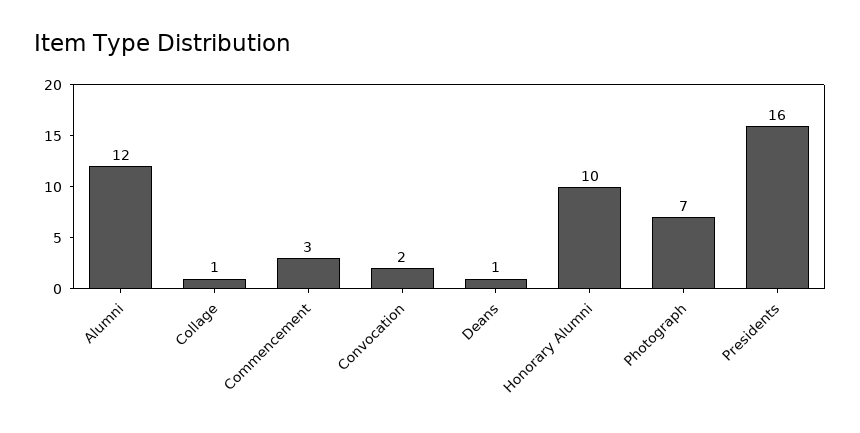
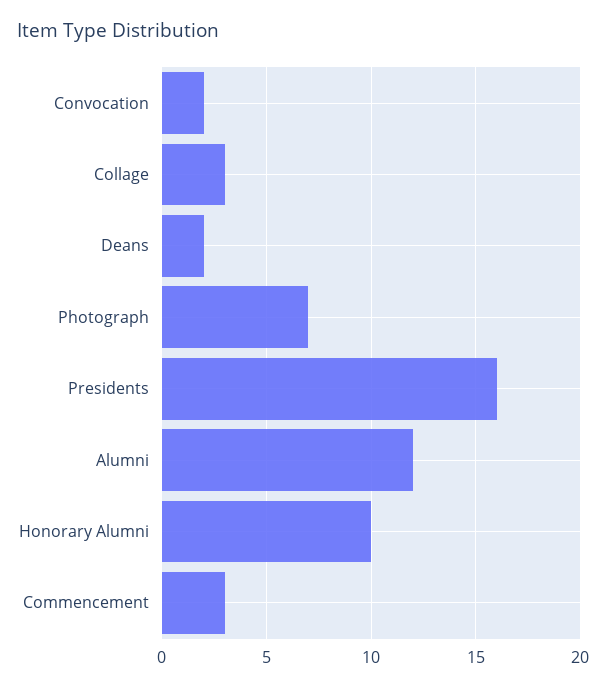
  {
    "Alumni": 12,
-   "Collage": 1,
+   "Collage": 3,
    "Commencement": 3,
    "Convocation": 2,
-   "Deans": 1,
+   "Deans": 2,
    "Honorary Alumni": 10,
    "Photograph": 7,
    "Presidents": 16
  }

